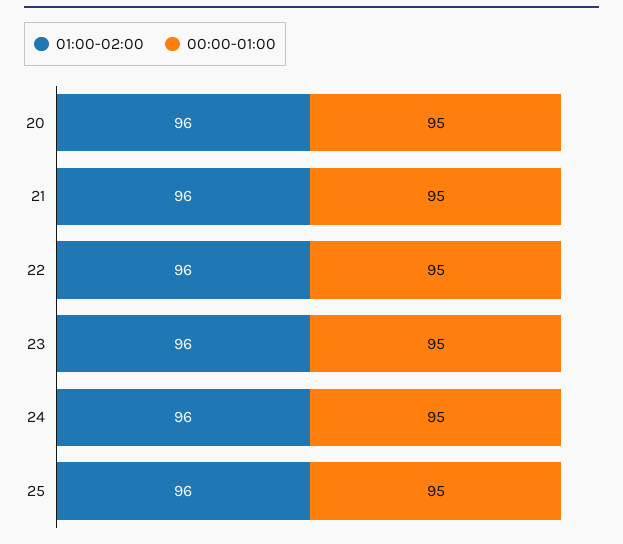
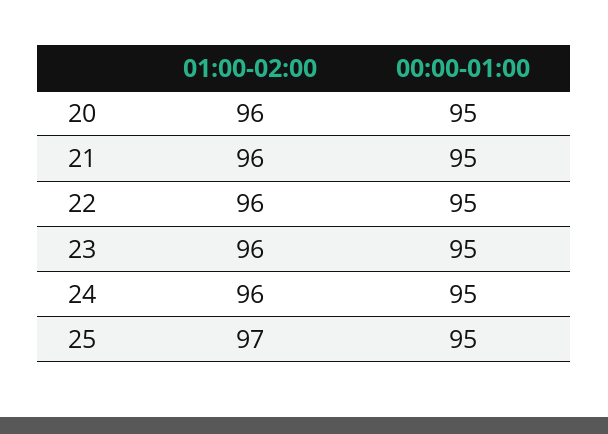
  {
    "01:00-02:00": {
      "20": 96,
      "21": 96,
      "22": 96,
      "23": 96,
      "24": 96,
-     "25": 96
+     "25": 97
    },
    "00:00-01:00": {
      "20": 95,
      "21": 95,
      "22": 95,
      "23": 95,
      "24": 95,
      "25": 95
    }
  }

